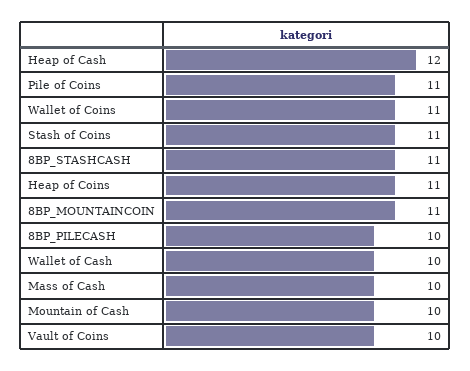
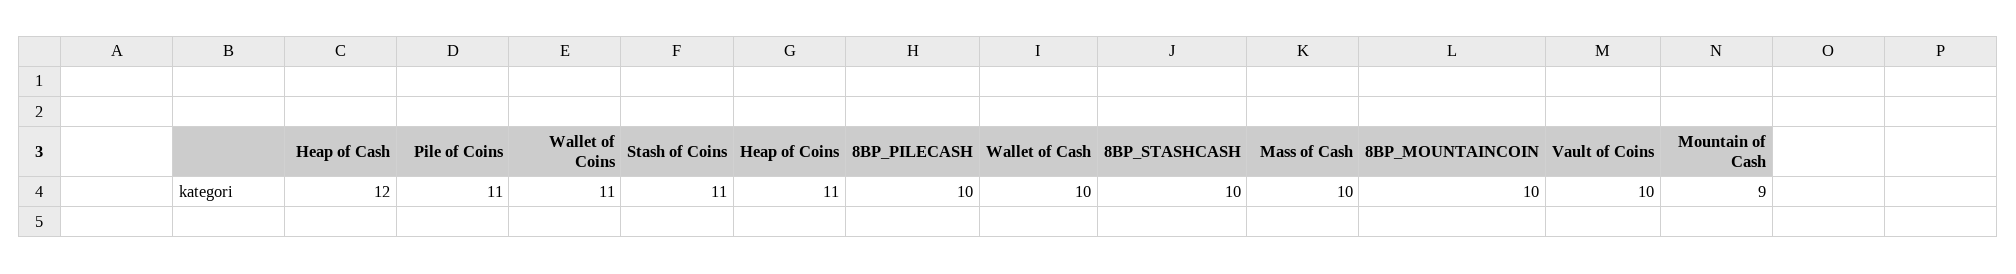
  {
    "Heap of Cash": 12,
    "Pile of Coins": 11,
    "Wallet of Coins": 11,
    "Stash of Coins": 11,
-   "8BP_STASHCASH": 11,
+   "8BP_STASHCASH": 10,
    "Heap of Coins": 11,
-   "8BP_MOUNTAINCOIN": 11,
+   "8BP_MOUNTAINCOIN": 10,
    "8BP_PILECASH": 10,
    "Wallet of Cash": 10,
    "Mass of Cash": 10,
-   "Mountain of Cash": 10,
+   "Mountain of Cash": 9,
    "Vault of Coins": 10
  }

